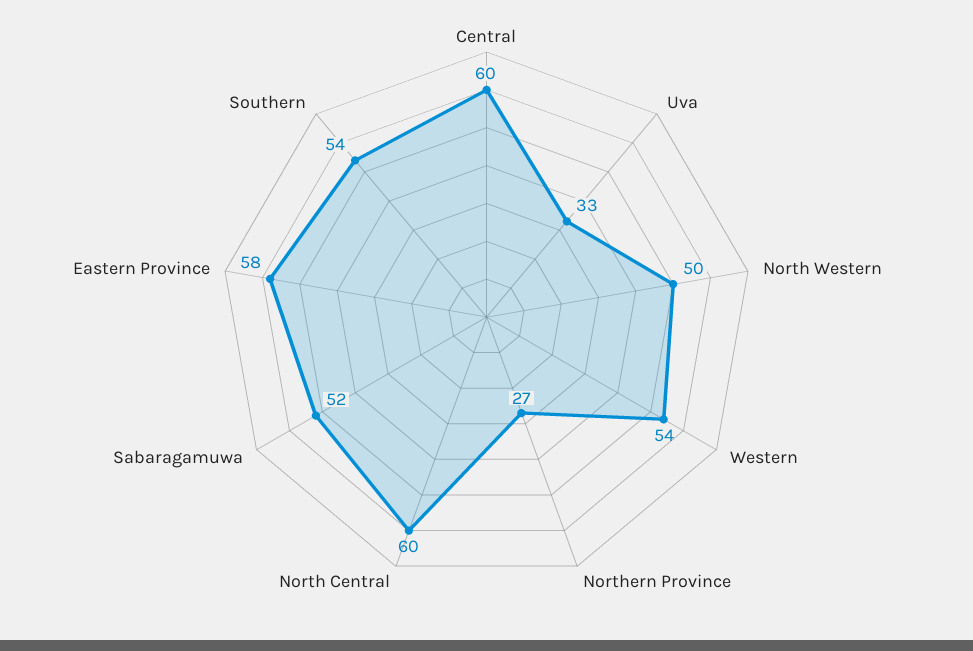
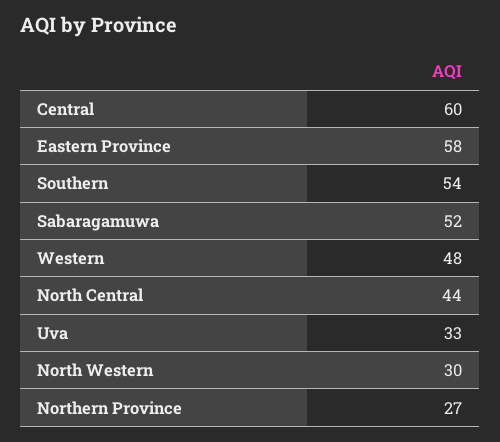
  {
    "Central": 60,
    "Uva": 33,
-   "North Western": 50,
+   "North Western": 30,
-   "Western": 54,
+   "Western": 48,
    "Northern Province": 27,
-   "North Central": 60,
+   "North Central": 44,
    "Sabaragamuwa": 52,
    "Eastern Province": 58,
    "Southern": 54
  }

